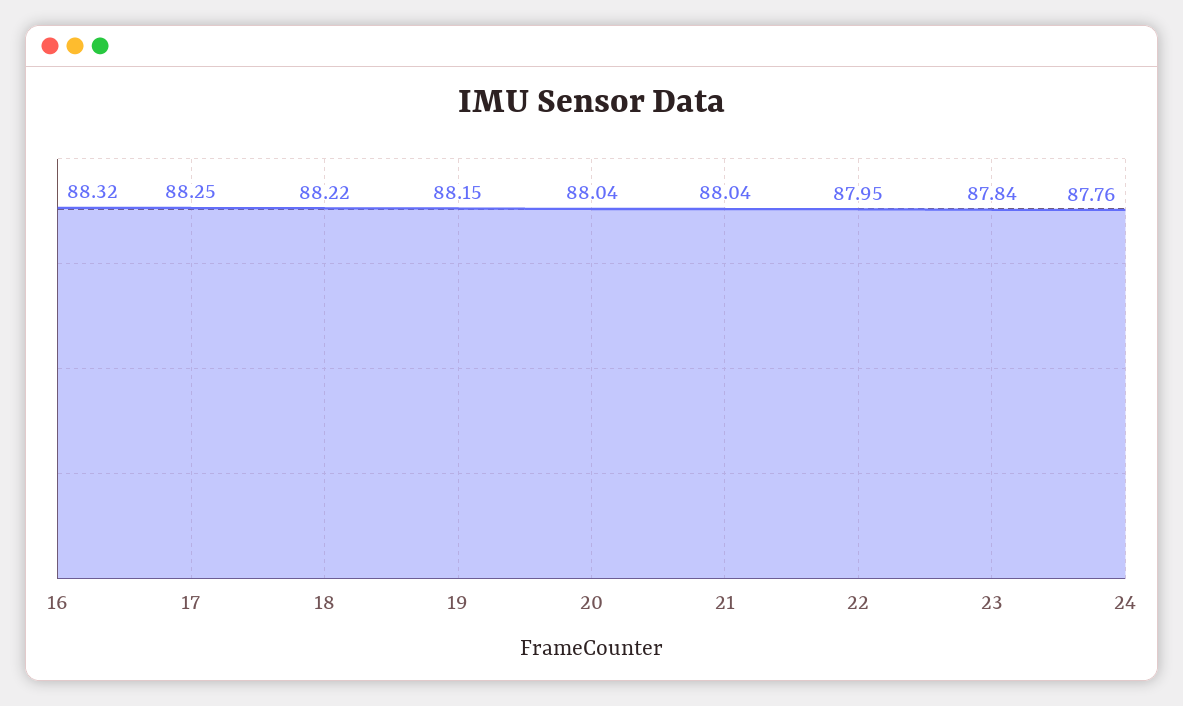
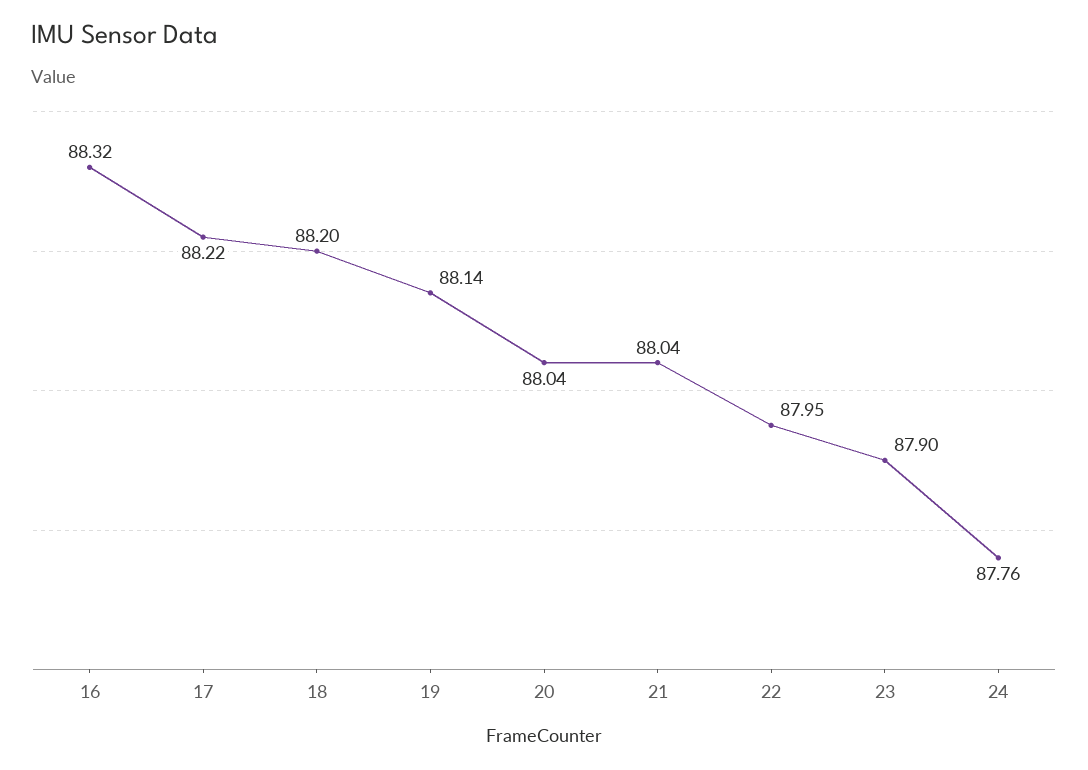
  {
    "16": 88.32,
-   "17": 88.25,
+   "17": 88.22,
-   "18": 88.22,
+   "18": 88.2,
-   "19": 88.15,
+   "19": 88.14,
    "20": 88.04,
    "21": 88.04,
    "22": 87.95,
-   "23": 87.84,
+   "23": 87.9,
    "24": 87.76
  }

